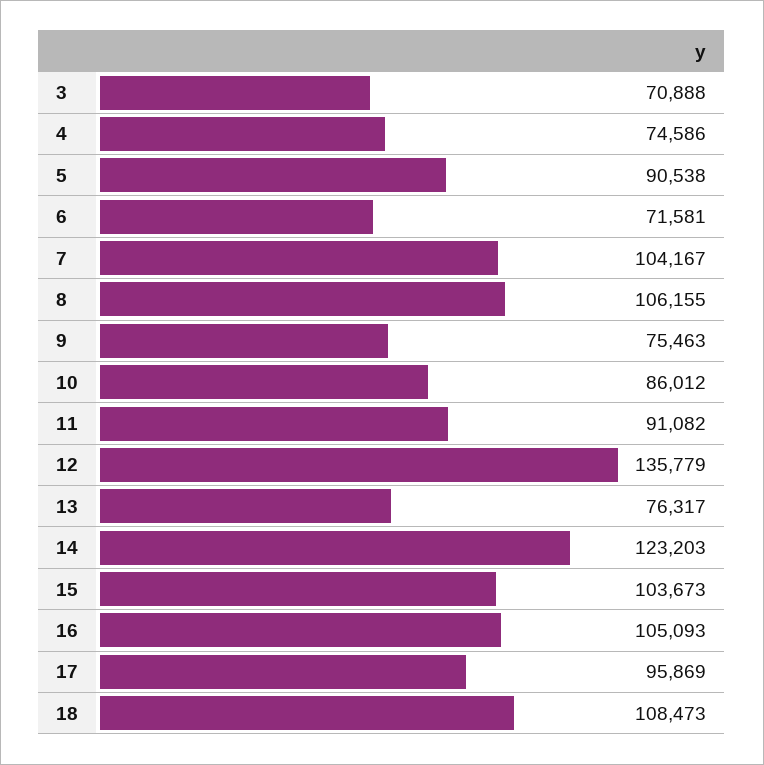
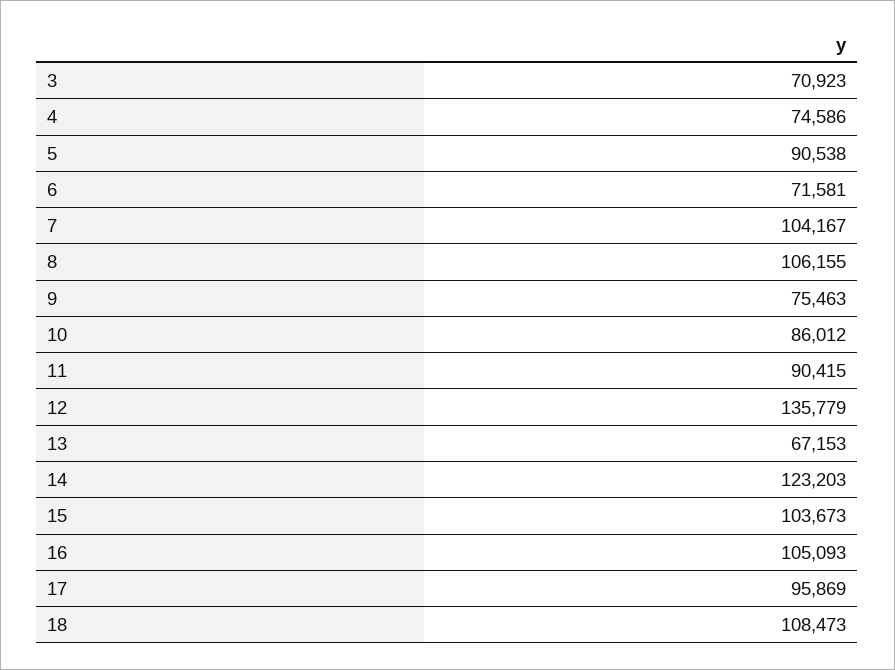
  {
-   "3": 70888,
+   "3": 70923,
    "4": 74586,
    "5": 90538,
    "6": 71581,
    "7": 104167,
    "8": 106155,
    "9": 75463,
    "10": 86012,
-   "11": 91082,
+   "11": 90415,
    "12": 135779,
-   "13": 76317,
+   "13": 67153,
    "14": 123203,
    "15": 103673,
    "16": 105093,
    "17": 95869,
    "18": 108473
  }

